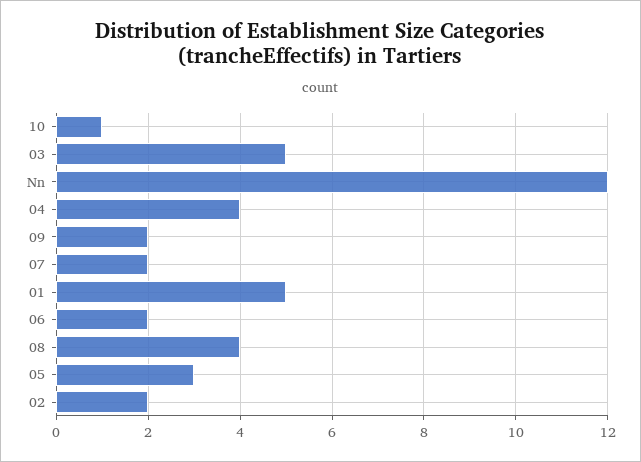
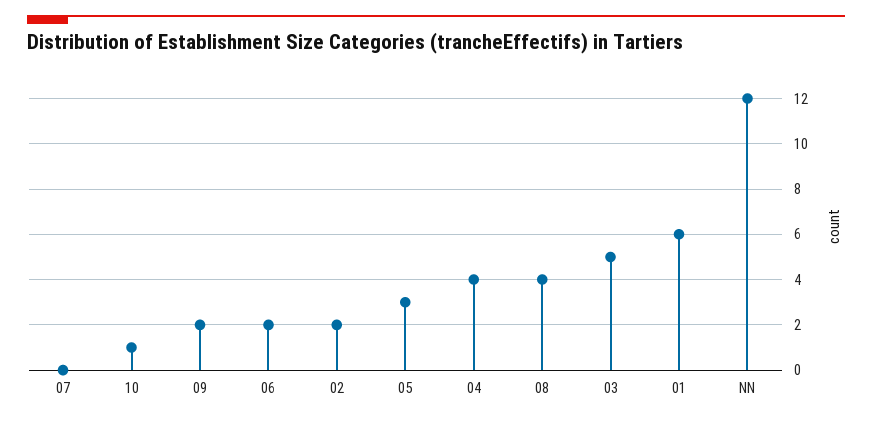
  {
    "10": 1,
    "03": 5,
    "Nn": 12,
    "04": 4,
    "09": 2,
-   "07": 2,
+   "07": 0,
-   "01": 5,
+   "01": 6,
    "06": 2,
    "08": 4,
    "05": 3,
    "02": 2
  }

